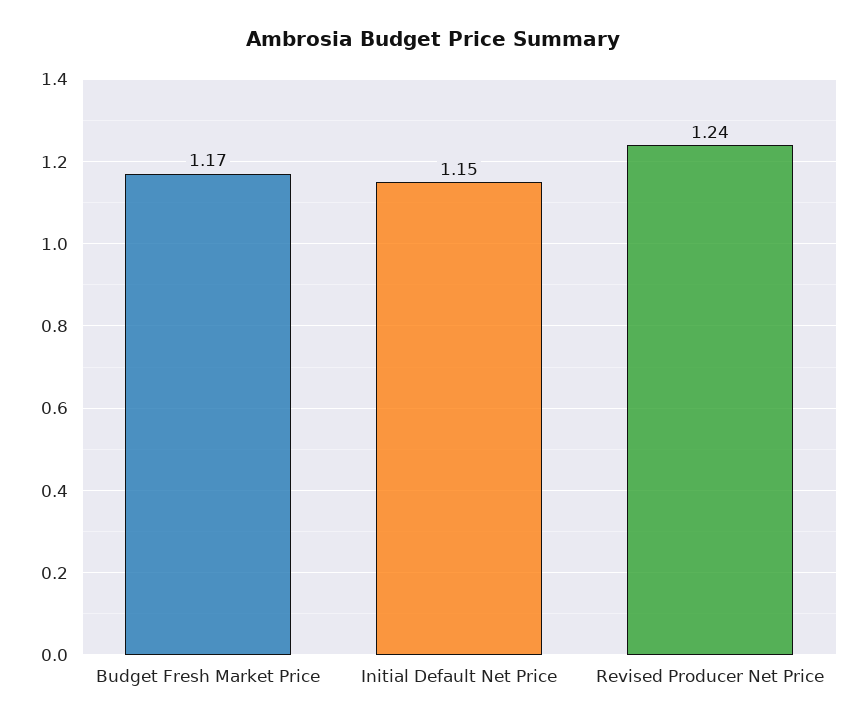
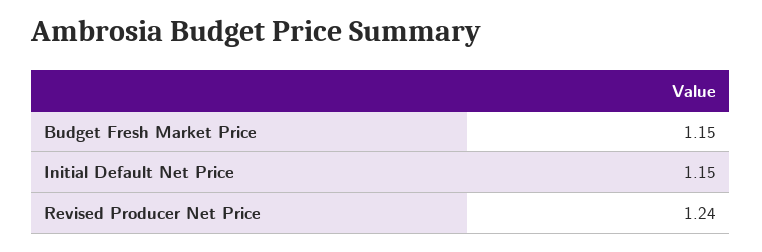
  {
-   "Budget Fresh Market Price": 1.17,
+   "Budget Fresh Market Price": 1.15,
    "Initial Default Net Price": 1.15,
    "Revised Producer Net Price": 1.24
  }

